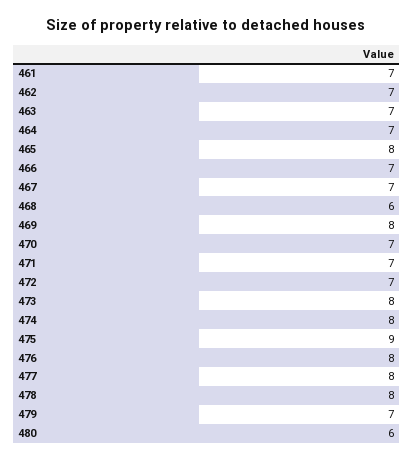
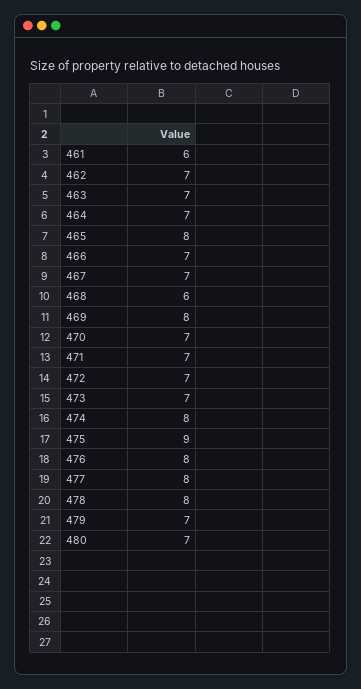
  {
-   "461": 7,
+   "461": 6,
    "462": 7,
    "463": 7,
    "464": 7,
    "465": 8,
    "466": 7,
    "467": 7,
    "468": 6,
    "469": 8,
    "470": 7,
    "471": 7,
    "472": 7,
-   "473": 8,
+   "473": 7,
    "474": 8,
    "475": 9,
    "476": 8,
    "477": 8,
    "478": 8,
    "479": 7,
-   "480": 6
+   "480": 7
  }

